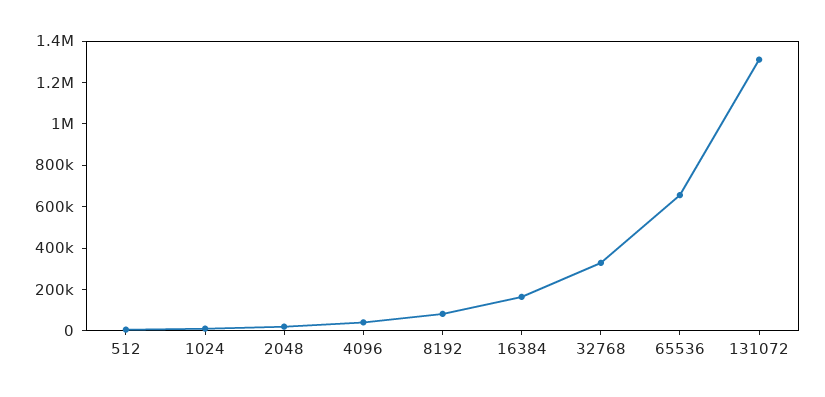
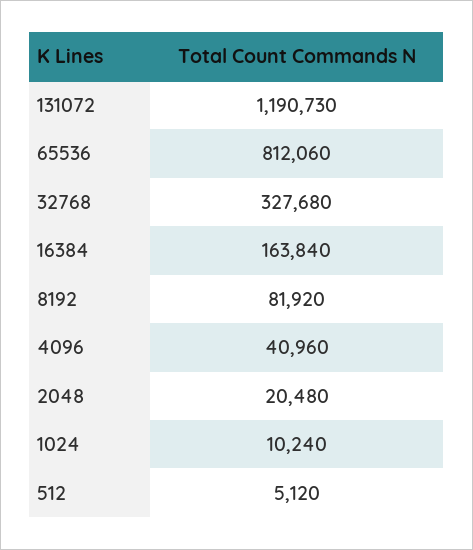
  {
    "512": 5120,
    "1024": 10240,
    "2048": 20480,
    "4096": 40960,
    "8192": 81920,
    "16384": 163840,
    "32768": 327680,
-   "65536": 650000,
+   "65536": 812060,
-   "131072": 1300000
+   "131072": 1190730
  }

